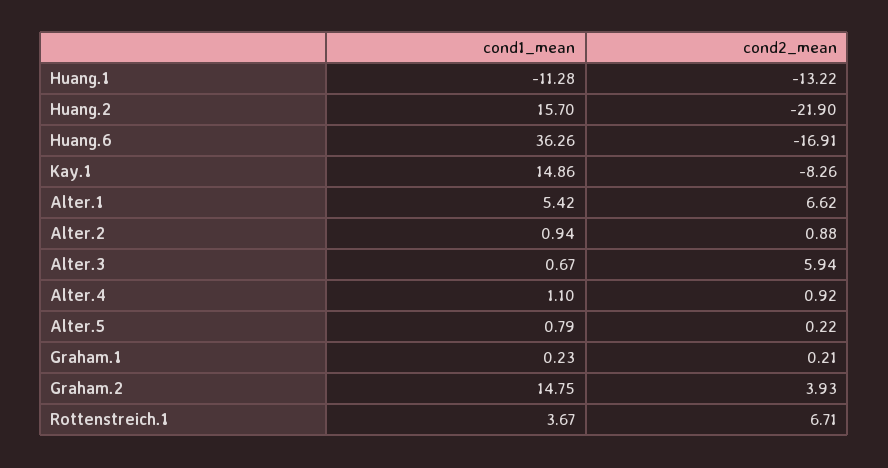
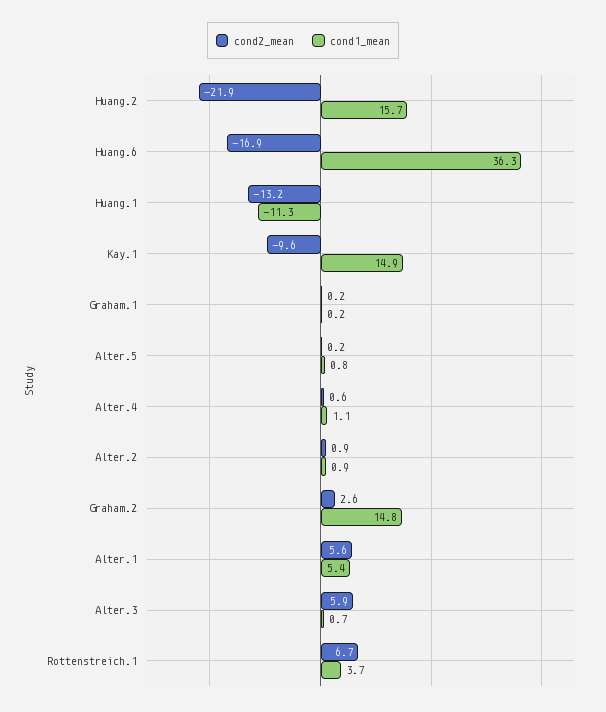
  {
    "cond1_mean": {
      "Huang.1": -11.28,
      "Huang.2": 15.7,
      "Huang.6": 36.26,
      "Kay.1": 14.86,
      "Alter.1": 5.42,
      "Alter.2": 0.94,
      "Alter.3": 0.67,
      "Alter.4": 1.1,
      "Alter.5": 0.79,
      "Graham.1": 0.23,
      "Graham.2": 14.75,
      "Rottenstreich.1": 3.67
    },
    "cond2_mean": {
      "Huang.1": -13.22,
      "Huang.2": -21.9,
      "Huang.6": -16.91,
-     "Kay.1": -8.26,
+     "Kay.1": -9.6,
-     "Alter.1": 6.62,
+     "Alter.1": 5.6,
      "Alter.2": 0.88,
      "Alter.3": 5.94,
-     "Alter.4": 0.92,
+     "Alter.4": 0.6,
      "Alter.5": 0.22,
      "Graham.1": 0.21,
-     "Graham.2": 3.93,
+     "Graham.2": 2.6,
      "Rottenstreich.1": 6.71
    }
  }

